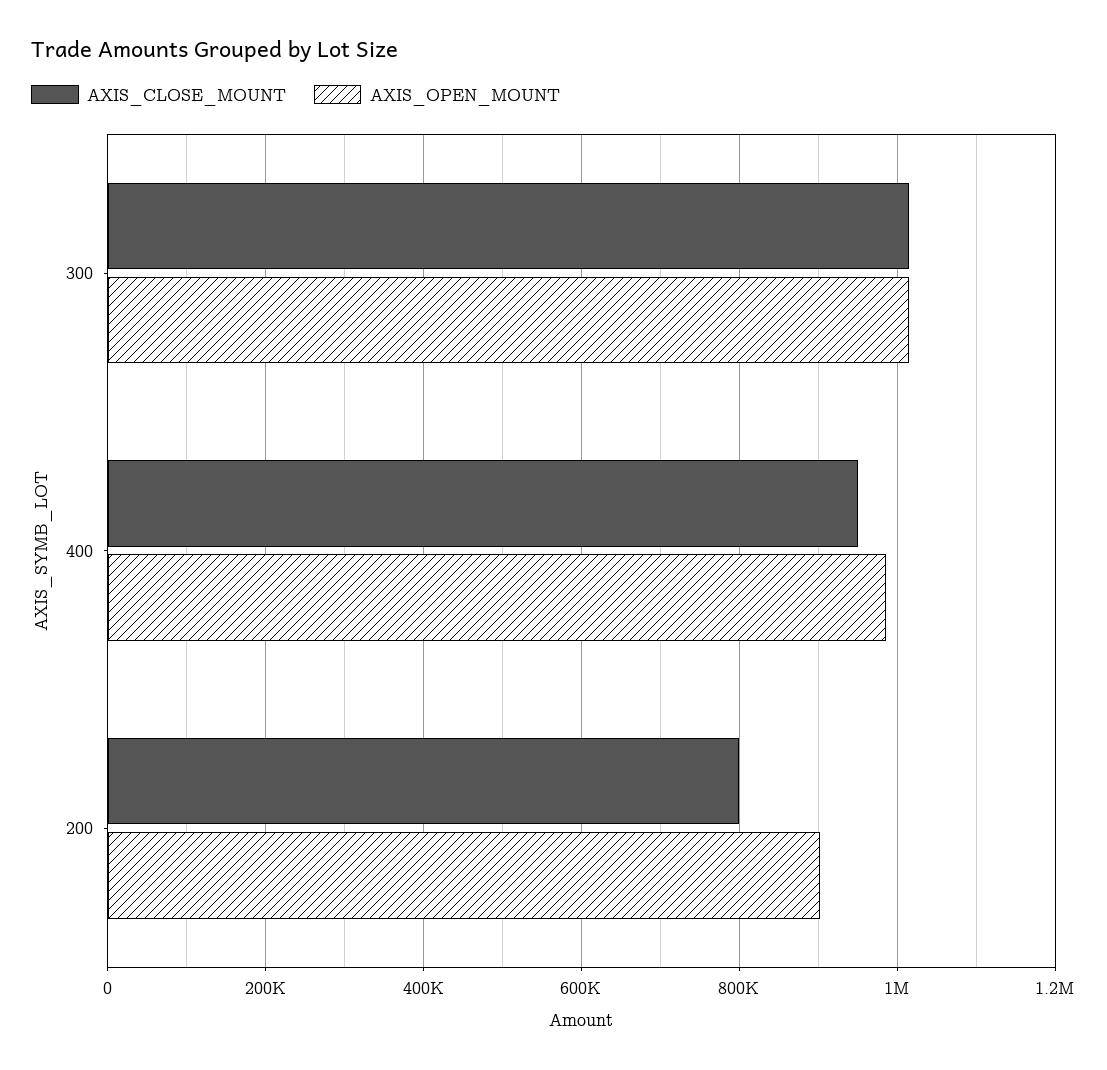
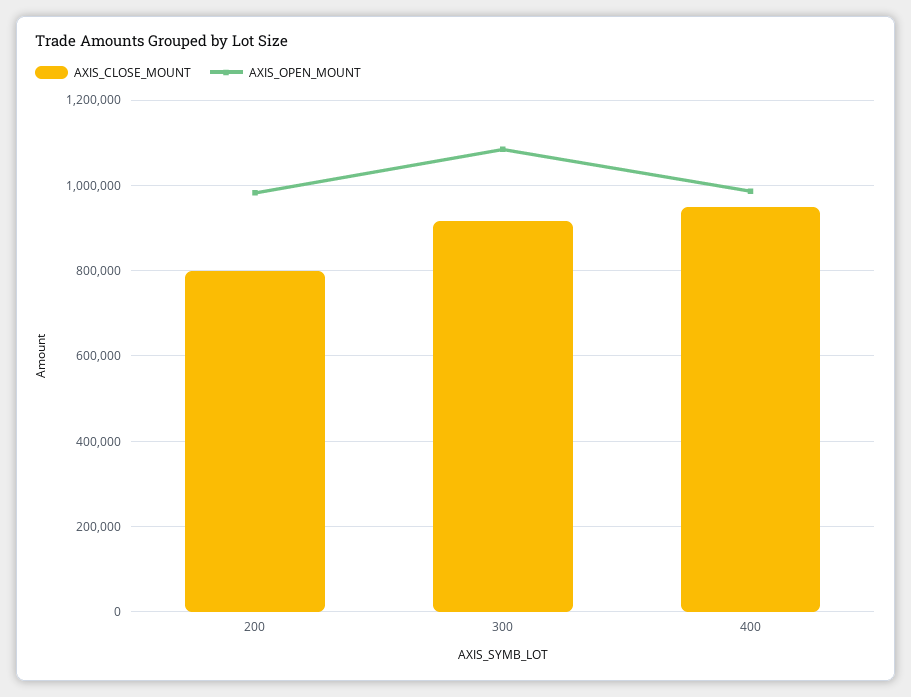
  {
    "AXIS_CLOSE_MOUNT": {
-     "300": 1020000,
+     "300": 920000,
      "400": 960000,
      "200": 800000
    },
    "AXIS_OPEN_MOUNT": {
-     "300": 1020000,
+     "300": 1080000,
      "400": 980000,
-     "200": 900000
+     "200": 980000
    }
  }

